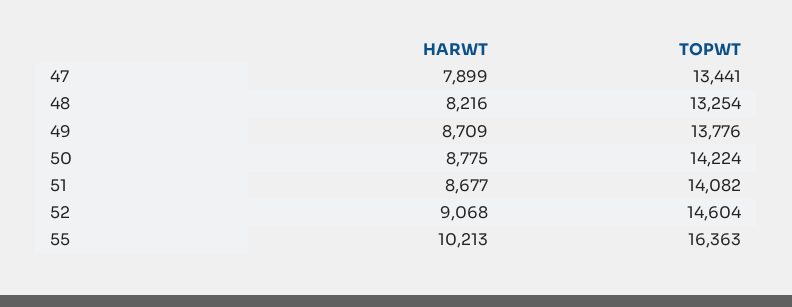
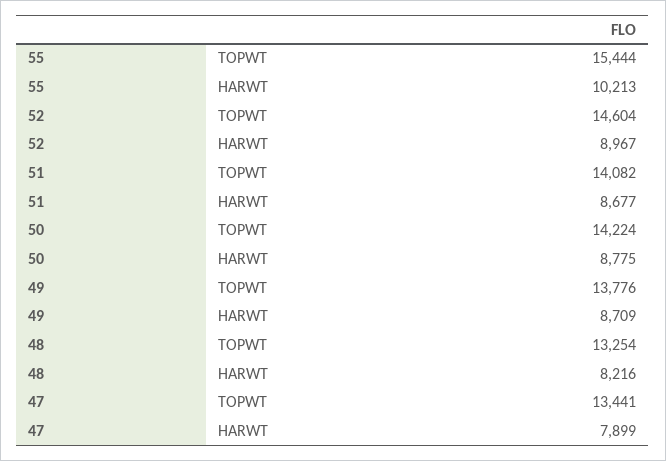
  {
    "HARWT": {
      "47": 7899,
      "48": 8216,
      "49": 8709,
      "50": 8775,
      "51": 8677,
-     "52": 9068,
+     "52": 8967,
      "55": 10213
    },
    "TOPWT": {
      "47": 13441,
      "48": 13254,
      "49": 13776,
      "50": 14224,
      "51": 14082,
      "52": 14604,
-     "55": 16363
+     "55": 15444
    }
  }

